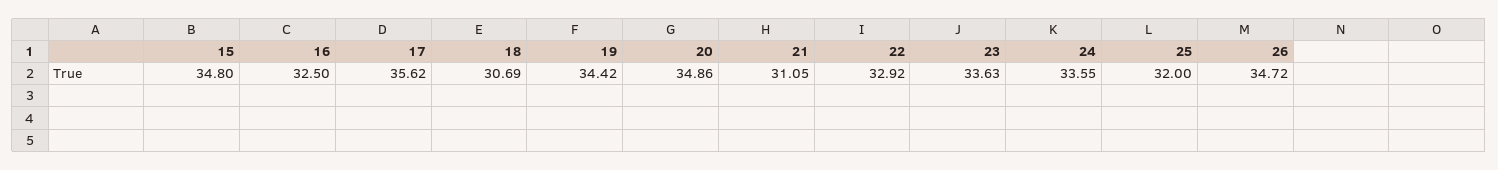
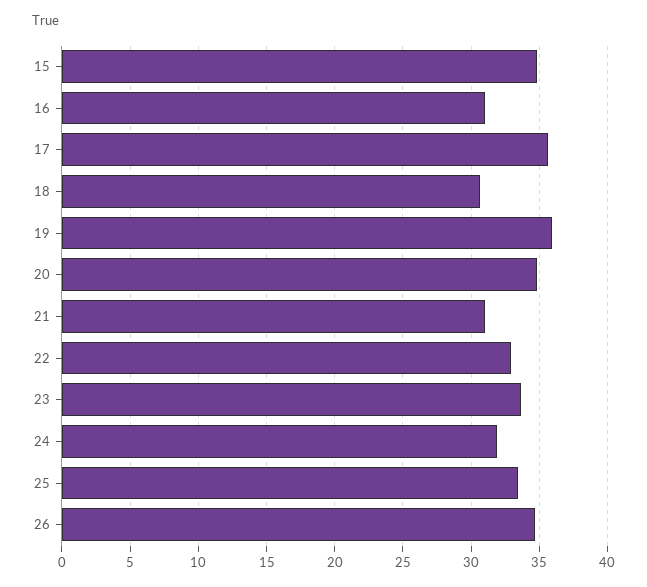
  {
    "15": 34.8,
-   "16": 32.5,
+   "16": 31,
    "17": 35.62,
    "18": 30.69,
-   "19": 34.42,
+   "19": 36,
    "20": 34.86,
    "21": 31.05,
    "22": 32.92,
    "23": 33.63,
-   "24": 33.55,
+   "24": 32,
-   "25": 32,
+   "25": 33.5,
    "26": 34.72
  }

